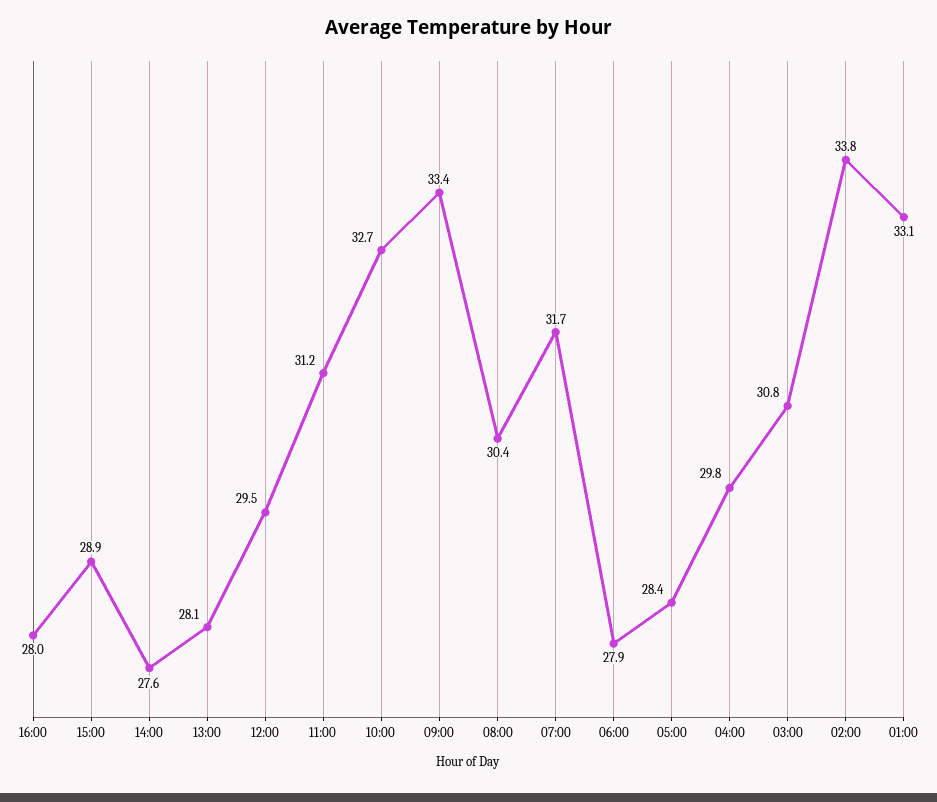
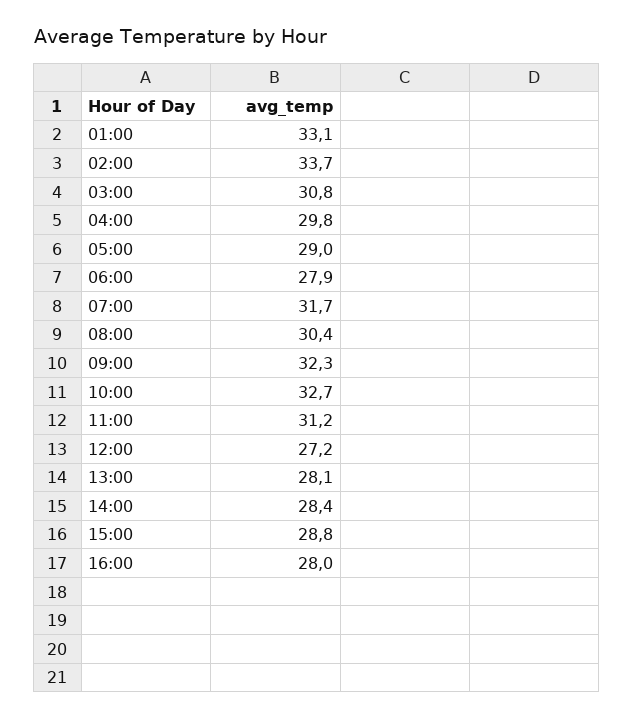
  {
    "16:00": 28,
-   "15:00": 28.9,
+   "15:00": 28.8,
-   "14:00": 27.6,
+   "14:00": 28.4,
    "13:00": 28.1,
-   "12:00": 29.5,
+   "12:00": 27.2,
    "11:00": 31.2,
    "10:00": 32.7,
-   "09:00": 33.4,
+   "09:00": 32.3,
    "08:00": 30.4,
    "07:00": 31.7,
    "06:00": 27.9,
-   "05:00": 28.4,
+   "05:00": 29,
    "04:00": 29.8,
    "03:00": 30.8,
-   "02:00": 33.8,
+   "02:00": 33.7,
    "01:00": 33.1
  }

